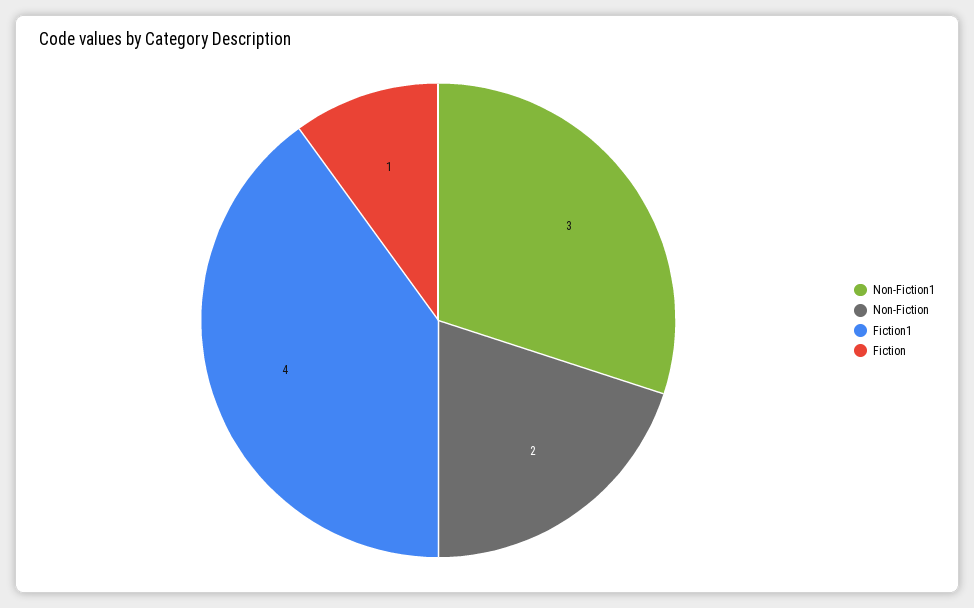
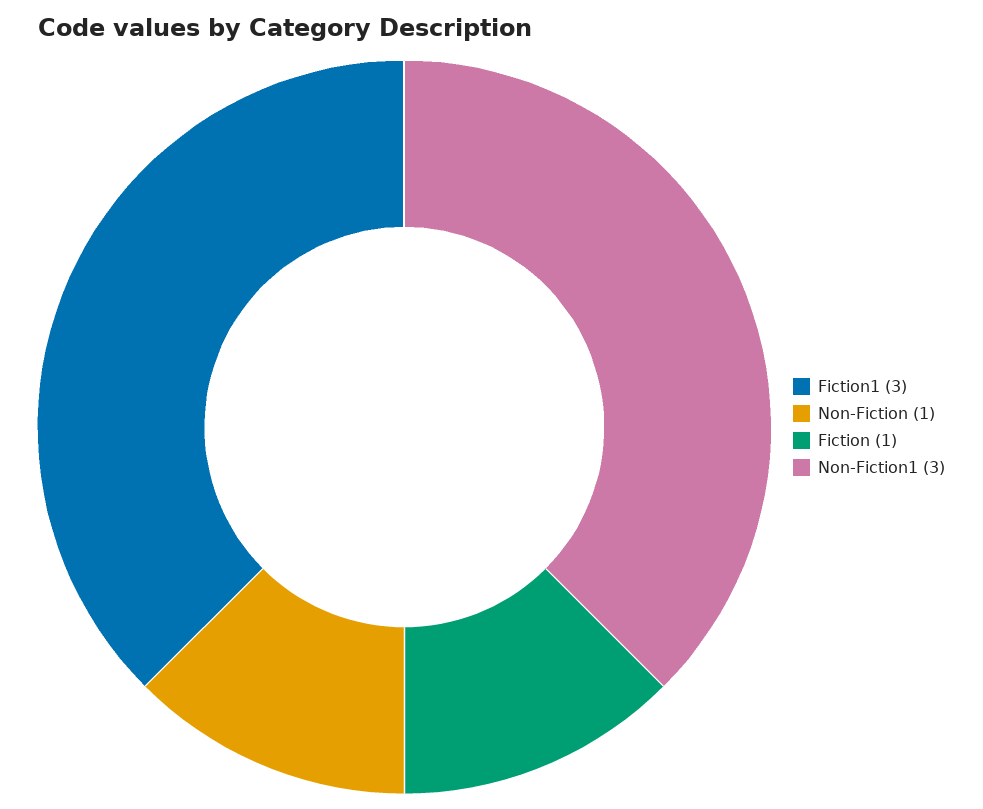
  {
    "Non-Fiction1": 3,
-   "Non-Fiction": 2,
+   "Non-Fiction": 1,
-   "Fiction1": 4,
+   "Fiction1": 3,
    "Fiction": 1
  }

